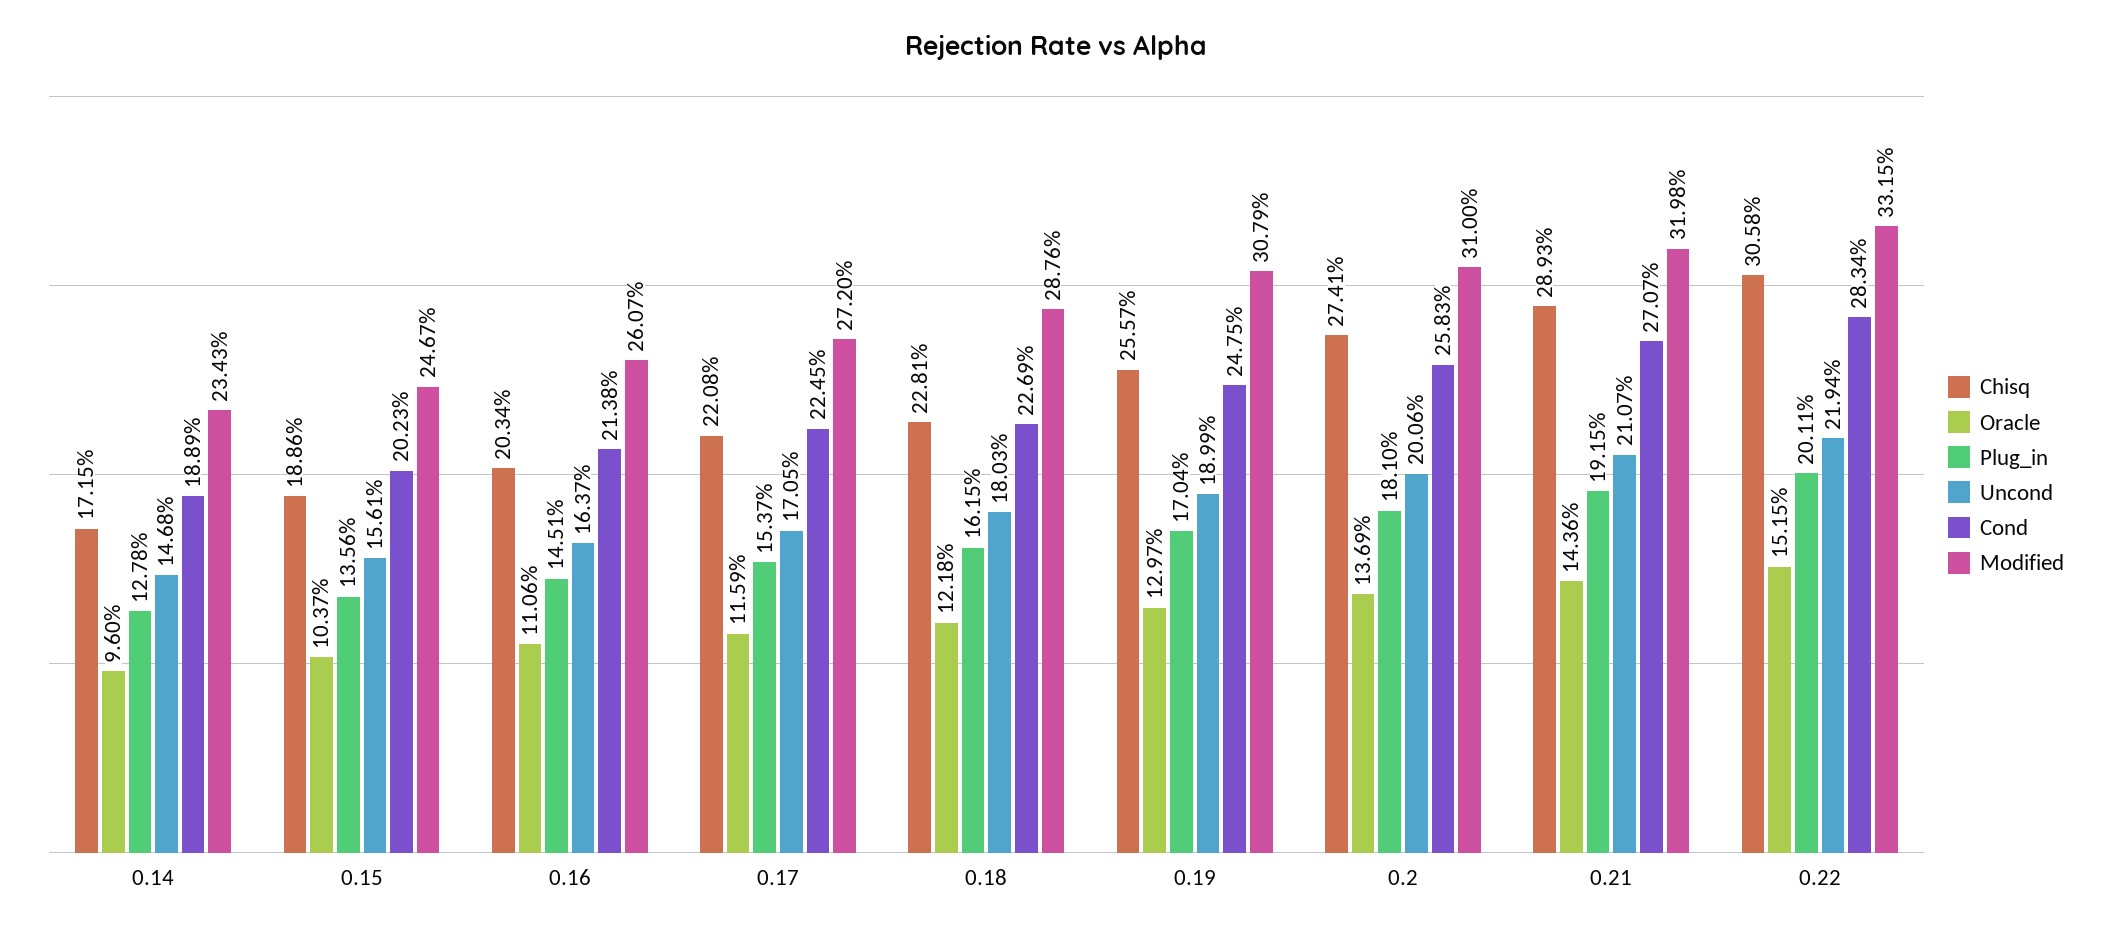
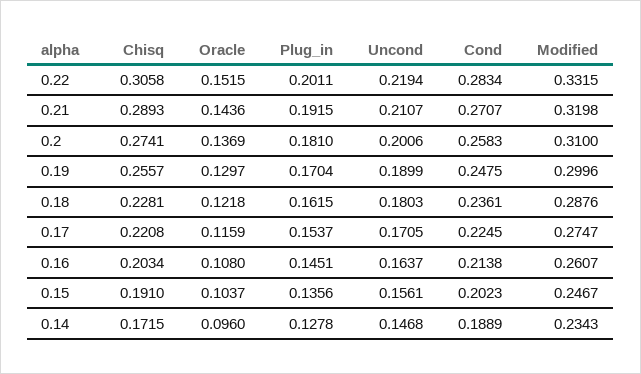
  {
    "Chisq": {
      "0.14": 0.1715,
-     "0.15": 0.1886,
+     "0.15": 0.191,
      "0.16": 0.2034,
      "0.17": 0.2208,
      "0.18": 0.2281,
      "0.19": 0.2557,
      "0.2": 0.2741,
      "0.21": 0.2893,
      "0.22": 0.3058
    },
    "Oracle": {
      "0.14": 0.096,
      "0.15": 0.1037,
-     "0.16": 0.1106,
+     "0.16": 0.108,
      "0.17": 0.1159,
      "0.18": 0.1218,
      "0.19": 0.1297,
      "0.2": 0.1369,
      "0.21": 0.1436,
      "0.22": 0.1515
    },
    "Plug_in": {
      "0.14": 0.1278,
      "0.15": 0.1356,
      "0.16": 0.1451,
      "0.17": 0.1537,
      "0.18": 0.1615,
      "0.19": 0.1704,
      "0.2": 0.181,
      "0.21": 0.1915,
      "0.22": 0.2011
    },
    "Uncond": {
      "0.14": 0.1468,
      "0.15": 0.1561,
      "0.16": 0.1637,
      "0.17": 0.1705,
      "0.18": 0.1803,
      "0.19": 0.1899,
      "0.2": 0.2006,
      "0.21": 0.2107,
      "0.22": 0.2194
    },
    "Cond": {
      "0.14": 0.1889,
      "0.15": 0.2023,
      "0.16": 0.2138,
      "0.17": 0.2245,
-     "0.18": 0.2269,
+     "0.18": 0.2361,
      "0.19": 0.2475,
      "0.2": 0.2583,
      "0.21": 0.2707,
      "0.22": 0.2834
    },
    "Modified": {
      "0.14": 0.2343,
      "0.15": 0.2467,
      "0.16": 0.2607,
-     "0.17": 0.272,
+     "0.17": 0.2747,
      "0.18": 0.2876,
-     "0.19": 0.3079,
+     "0.19": 0.2996,
      "0.2": 0.31,
      "0.21": 0.3198,
      "0.22": 0.3315
    }
  }

